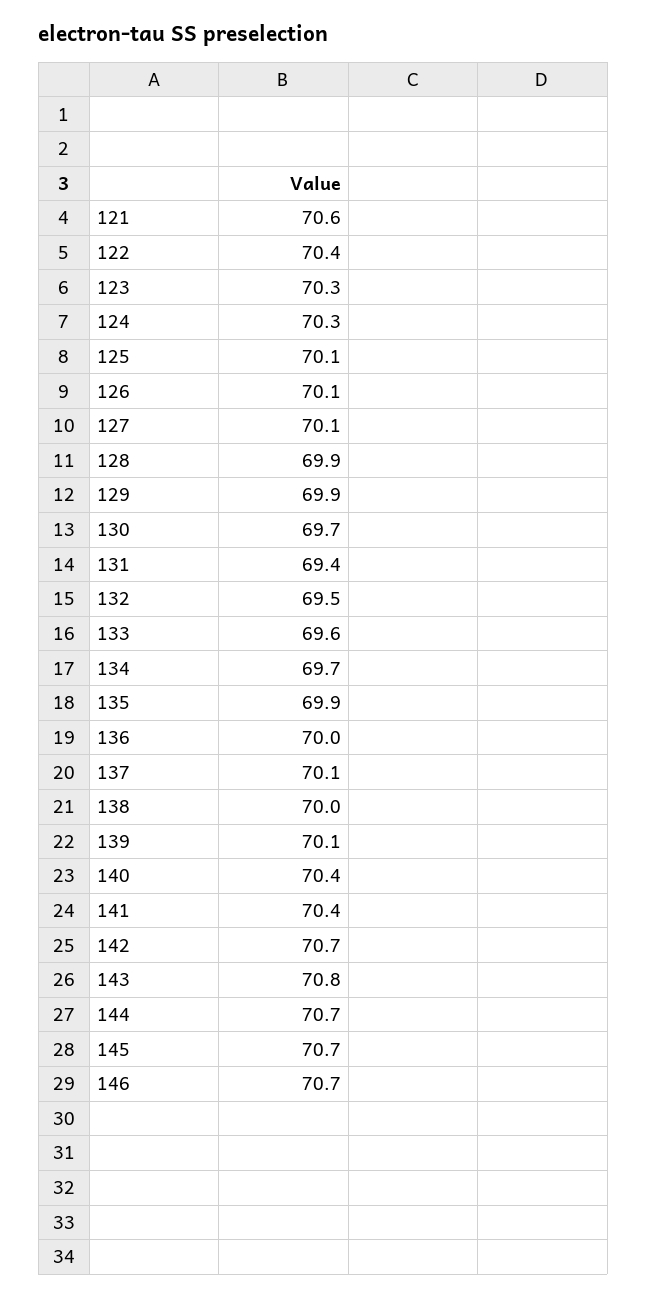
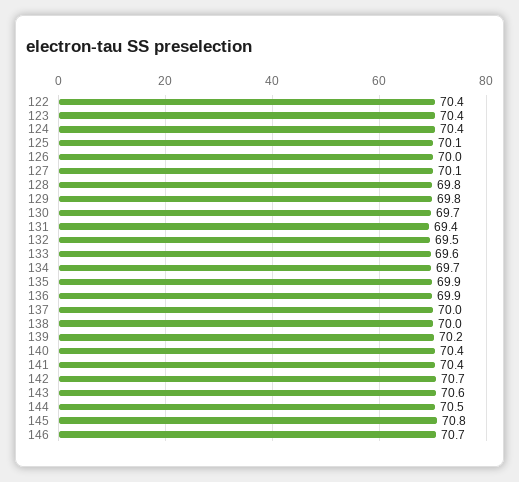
  {
-   "121": 70.6,
    "122": 70.4,
-   "123": 70.3,
+   "123": 70.4,
-   "124": 70.3,
+   "124": 70.4,
    "125": 70.1,
-   "126": 70.1,
+   "126": 70,
    "127": 70.1,
-   "128": 69.9,
+   "128": 69.8,
-   "129": 69.9,
+   "129": 69.8,
    "130": 69.7,
    "131": 69.4,
    "132": 69.5,
    "133": 69.6,
    "134": 69.7,
    "135": 69.9,
-   "136": 70,
+   "136": 69.9,
-   "137": 70.1,
+   "137": 70,
    "138": 70,
-   "139": 70.1,
+   "139": 70.2,
    "140": 70.4,
    "141": 70.4,
    "142": 70.7,
-   "143": 70.8,
+   "143": 70.6,
-   "144": 70.7,
+   "144": 70.5,
-   "145": 70.7,
+   "145": 70.8,
    "146": 70.7
  }

